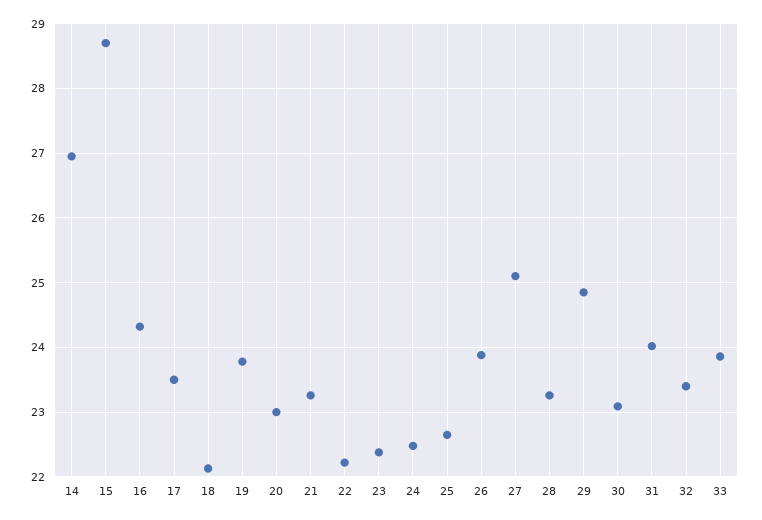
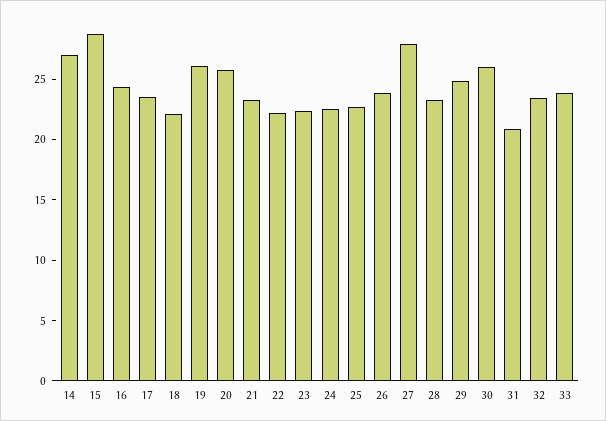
  {
    "14": 27,
    "15": 28.7,
    "16": 24.3,
    "17": 23.5,
    "18": 22.1,
-   "19": 23.8,
+   "19": 26,
-   "20": 23,
+   "20": 26,
    "21": 23.3,
    "22": 22.2,
    "23": 22.4,
    "24": 22.5,
    "25": 22.7,
    "26": 23.9,
-   "27": 25.1,
+   "27": 28,
    "28": 23.3,
    "29": 24.9,
-   "30": 23.1,
+   "30": 26,
-   "31": 24,
+   "31": 21,
    "32": 23.4,
    "33": 23.9
  }

